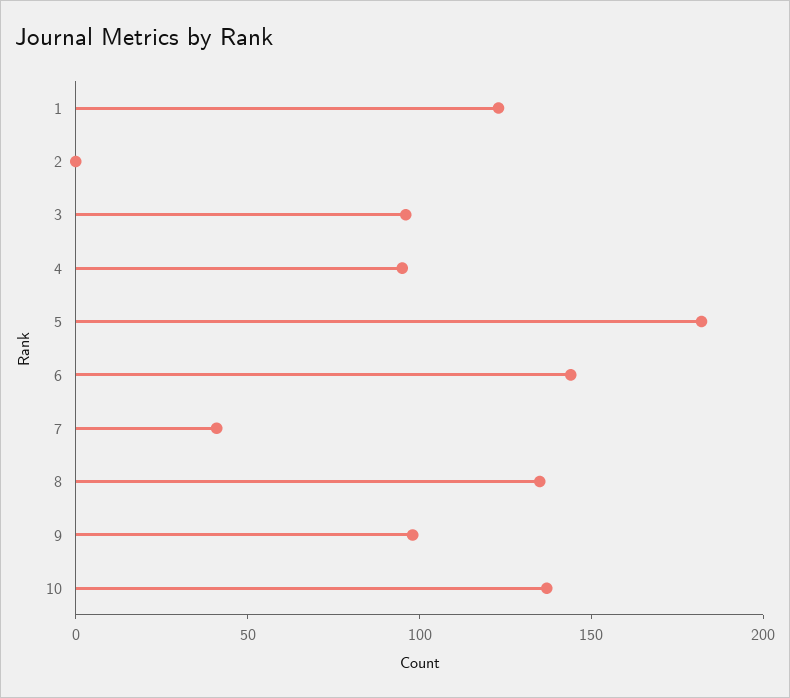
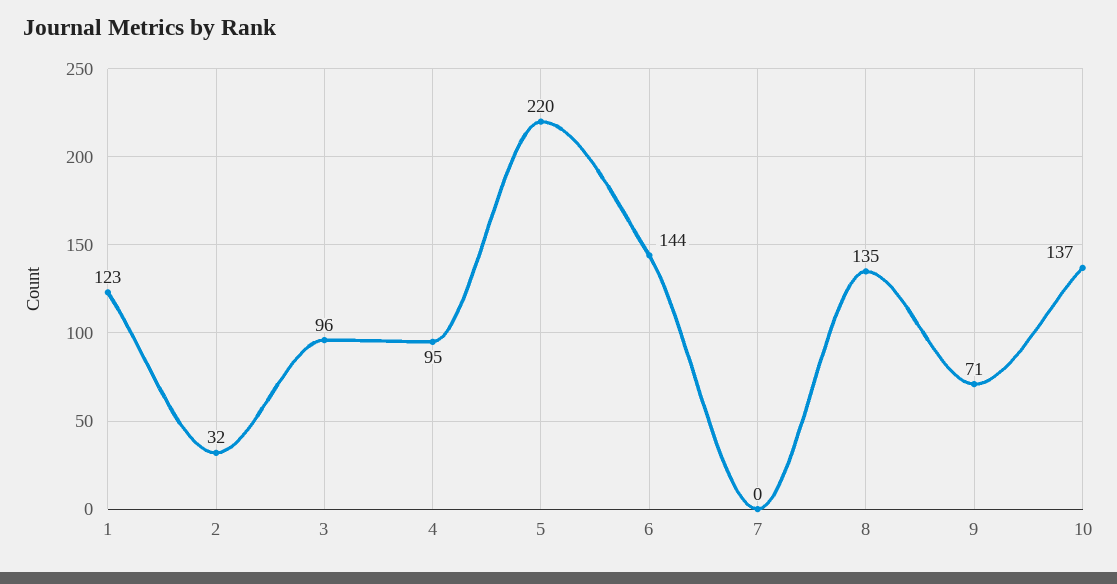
  {
    "1": 123,
-   "2": 0,
+   "2": 32,
    "3": 96,
    "4": 95,
-   "5": 180,
+   "5": 220,
    "6": 144,
-   "7": 40,
+   "7": 0,
    "8": 135,
-   "9": 100,
+   "9": 71,
    "10": 137
  }

